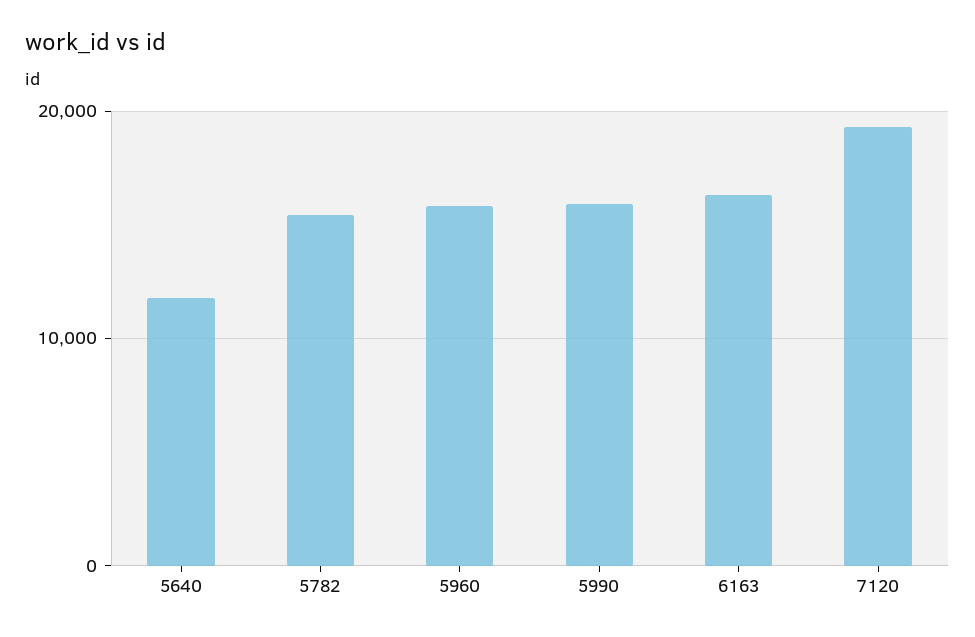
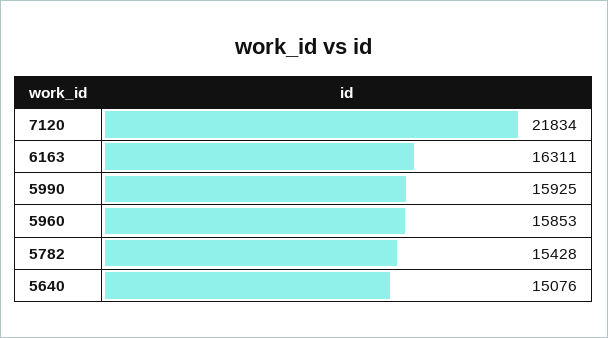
  {
-   "5640": 12000,
+   "5640": 15076,
    "5782": 15428,
    "5960": 15853,
    "5990": 15925,
    "6163": 16311,
-   "7120": 19000
+   "7120": 21834
  }

